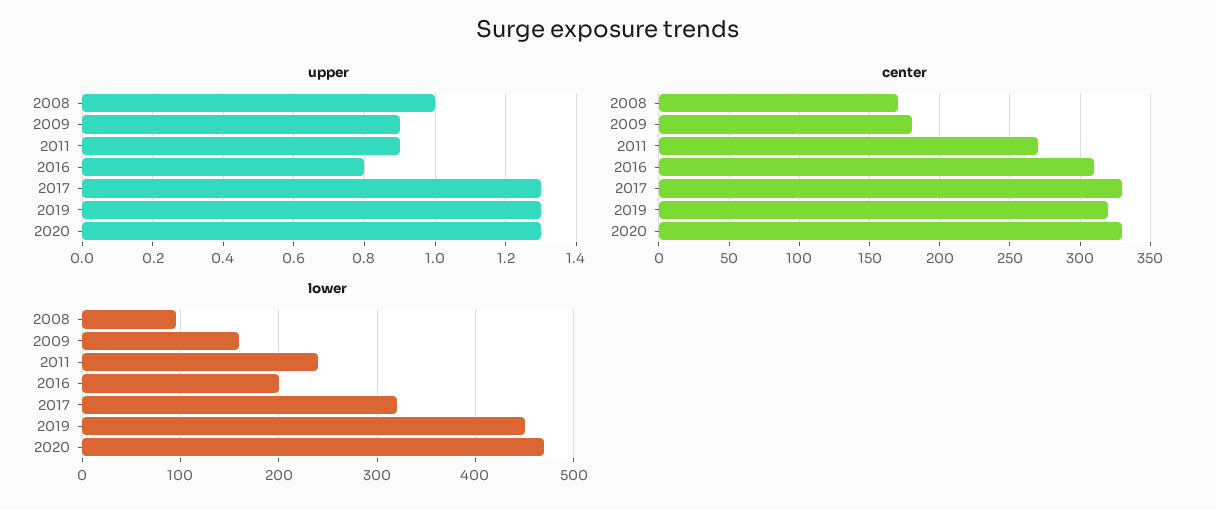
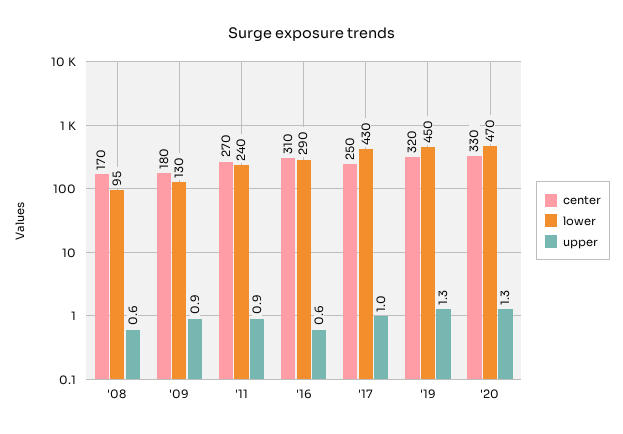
  {
    "upper": {
-     "2008": 1,
+     "2008": 0.6,
      "2009": 0.9,
      "2011": 0.9,
-     "2016": 0.8,
+     "2016": 0.6,
-     "2017": 1.3,
+     "2017": 1,
      "2019": 1.3,
      "2020": 1.3
    },
    "center": {
      "2008": 170,
      "2009": 180,
      "2011": 270,
      "2016": 310,
-     "2017": 330,
+     "2017": 250,
      "2019": 320,
      "2020": 330
    },
    "lower": {
      "2008": 95,
-     "2009": 160,
+     "2009": 130,
      "2011": 240,
-     "2016": 200,
+     "2016": 290,
-     "2017": 320,
+     "2017": 430,
      "2019": 450,
      "2020": 470
    }
  }

